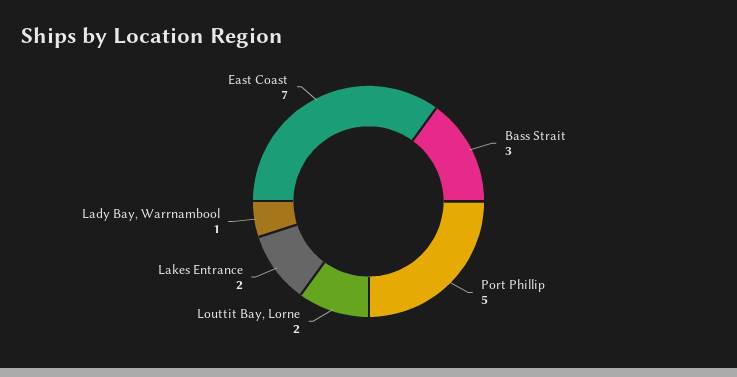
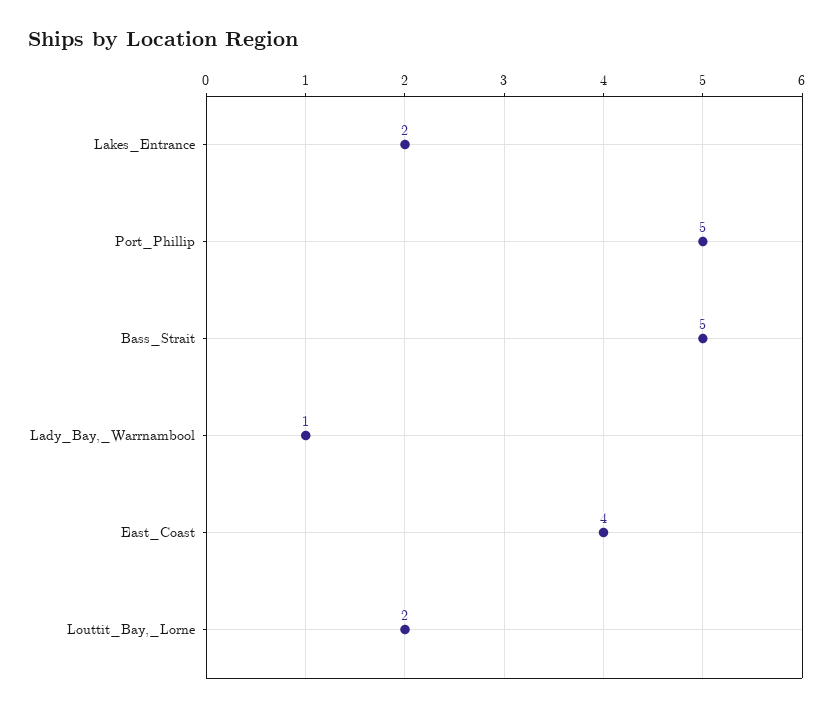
  {
-   "Bass Strait": 3,
+   "Bass Strait": 5,
    "Port Phillip": 5,
    "Louttit Bay, Lorne": 2,
    "Lakes Entrance": 2,
    "Lady Bay, Warrnambool": 1,
-   "East Coast": 7
+   "East Coast": 4
  }

